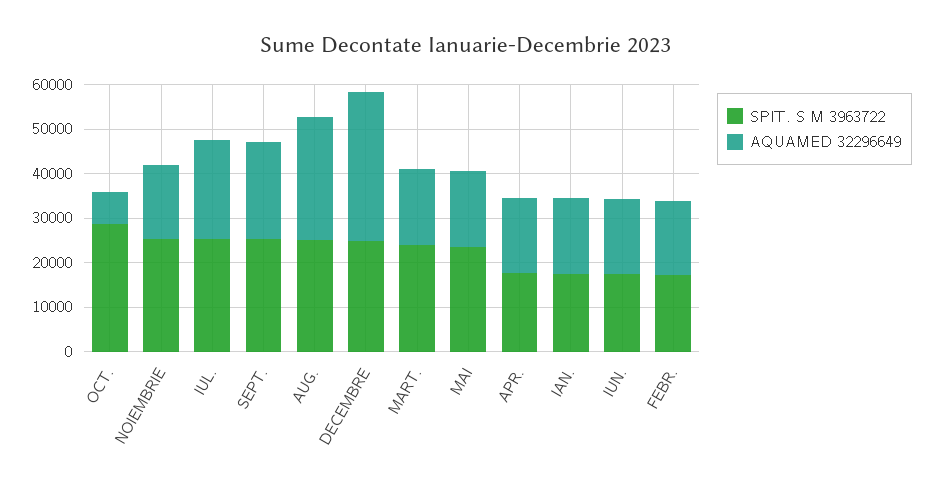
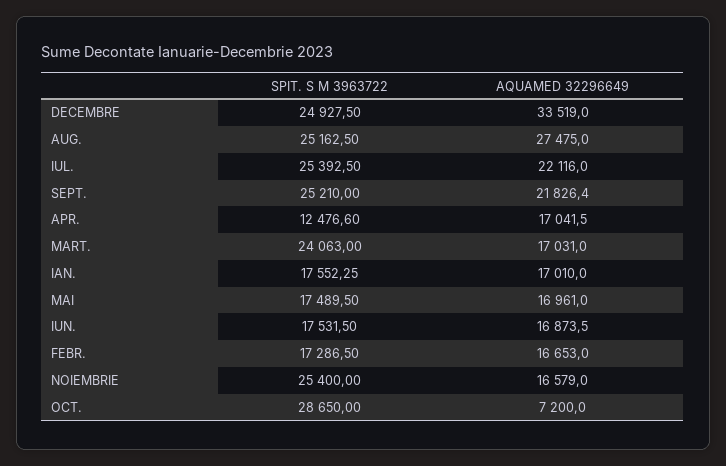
  {
    "SPIT. S M 3963722": {
      "OCT.": 28650,
      "NOIEMBRIE": 25400,
      "IUL.": 25392.5,
      "SEPT.": 25210,
      "AUG.": 25162.5,
      "DECEMBRE": 24927.5,
      "MART.": 24063,
-     "MAI": 24000,
+     "MAI": 17489.5,
-     "APR.": 18000,
+     "APR.": 12476.6,
      "IAN.": 17552.25,
      "IUN.": 17531.5,
      "FEBR.": 17286.5
    },
    "AQUAMED 32296649": {
      "OCT.": 7200,
      "NOIEMBRIE": 16579,
      "IUL.": 22116,
      "SEPT.": 21826.4,
      "AUG.": 27475,
      "DECEMBRE": 33519,
      "MART.": 17031,
      "MAI": 16961,
      "APR.": 17041.5,
      "IAN.": 17010,
      "IUN.": 16873.5,
      "FEBR.": 16653
    }
  }

